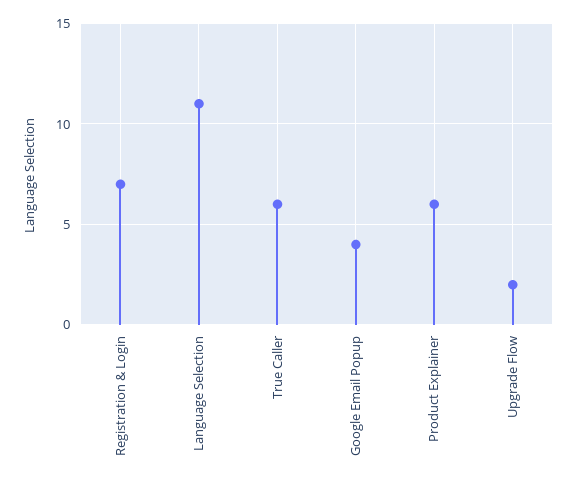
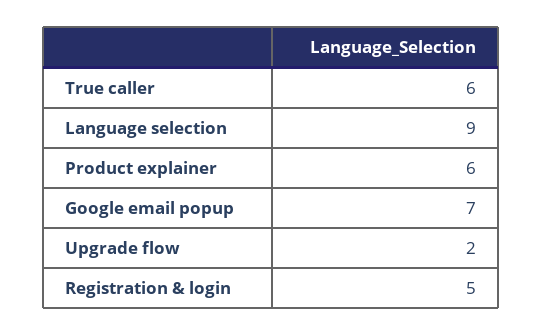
  {
-   "Registration & Login": 7,
+   "Registration & Login": 5,
-   "Language Selection": 11,
+   "Language Selection": 9,
    "True Caller": 6,
-   "Google Email Popup": 4,
+   "Google Email Popup": 7,
    "Product Explainer": 6,
    "Upgrade Flow": 2
  }

